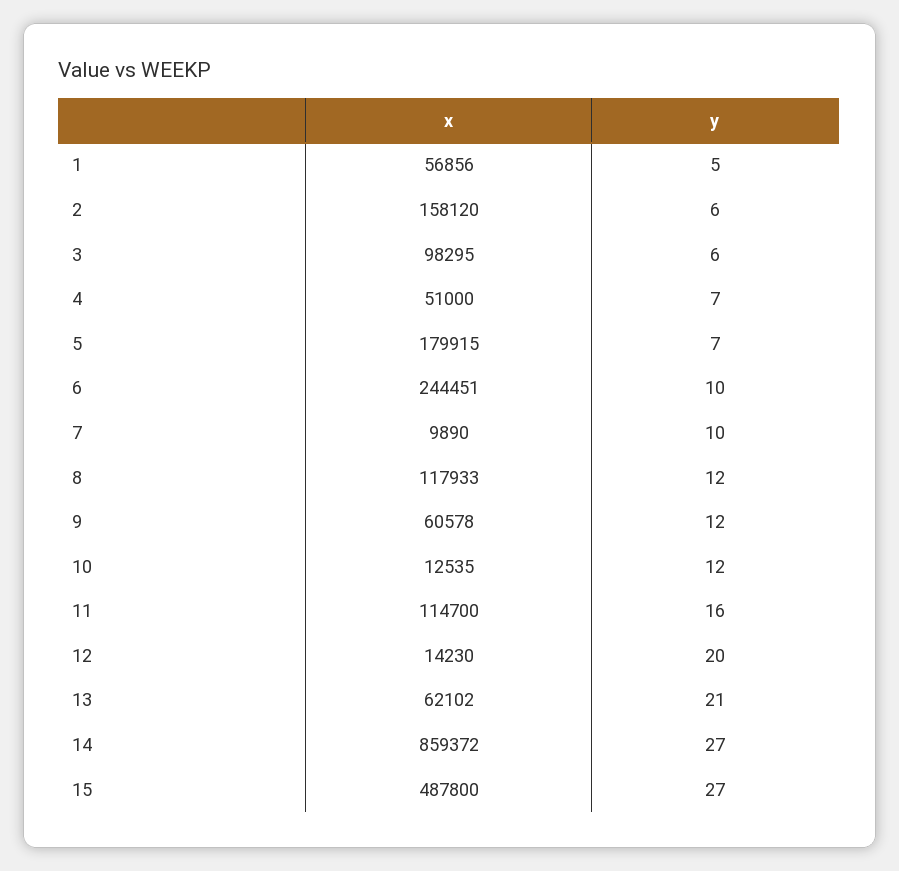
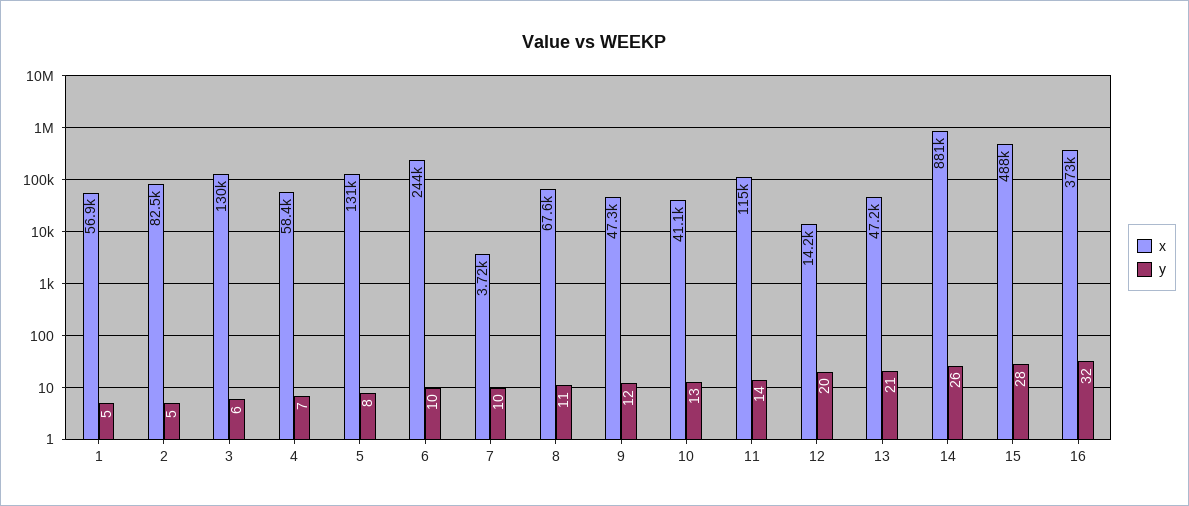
  {
    "x": {
      "1": 56856,
-     "2": 158120,
+     "2": 82500,
-     "3": 98295,
+     "3": 130000,
-     "4": 51000,
+     "4": 58400,
-     "5": 179915,
+     "5": 131000,
      "6": 244451,
-     "7": 9890,
+     "7": 3720,
-     "8": 117933,
+     "8": 67600,
-     "9": 60578,
+     "9": 47300,
-     "10": 12535,
+     "10": 41100,
      "11": 114700,
      "12": 14230,
-     "13": 62102,
+     "13": 47200,
-     "14": 859372,
+     "14": 881000,
-     "15": 487800
+     "15": 487800,
+     "16": 373000
    },
    "y": {
      "1": 5,
-     "2": 6,
+     "2": 5,
      "3": 6,
      "4": 7,
-     "5": 7,
+     "5": 8,
      "6": 10,
      "7": 10,
-     "8": 12,
+     "8": 11,
      "9": 12,
-     "10": 12,
+     "10": 13,
-     "11": 16,
+     "11": 14,
      "12": 20,
      "13": 21,
-     "14": 27,
+     "14": 26,
-     "15": 27
+     "15": 28,
+     "16": 32
    }
  }

